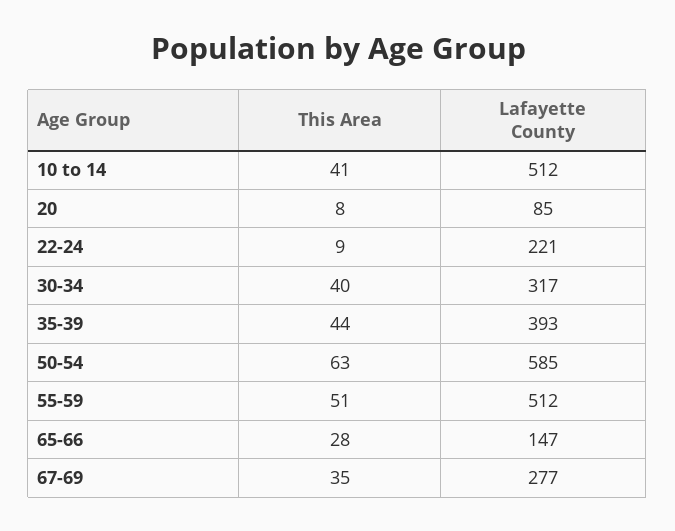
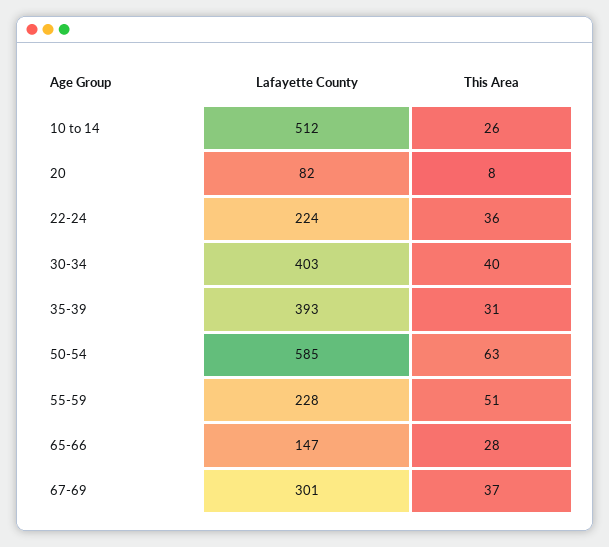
  {
    "This Area": {
-     "10 to 14": 41,
+     "10 to 14": 26,
      "20": 8,
-     "22-24": 9,
+     "22-24": 36,
      "30-34": 40,
-     "35-39": 44,
+     "35-39": 31,
      "50-54": 63,
      "55-59": 51,
      "65-66": 28,
-     "67-69": 35
+     "67-69": 37
    },
    "Lafayette County": {
      "10 to 14": 512,
-     "20": 85,
+     "20": 82,
-     "22-24": 221,
+     "22-24": 224,
-     "30-34": 317,
+     "30-34": 403,
      "35-39": 393,
      "50-54": 585,
-     "55-59": 512,
+     "55-59": 228,
      "65-66": 147,
-     "67-69": 277
+     "67-69": 301
    }
  }

